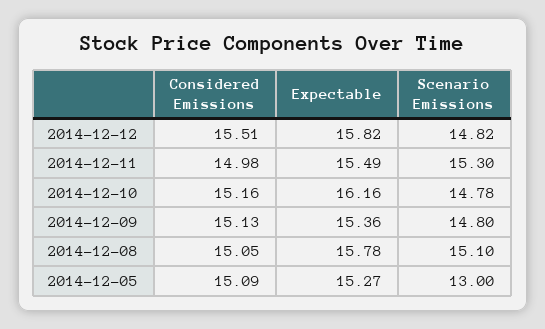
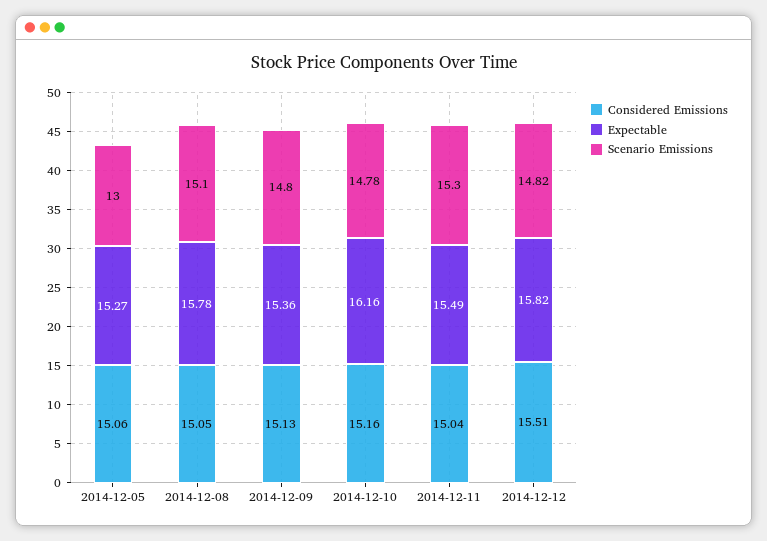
  {
    "Considered Emissions": {
      "2014-12-12": 15.51,
-     "2014-12-11": 14.98,
+     "2014-12-11": 15.04,
      "2014-12-10": 15.16,
      "2014-12-09": 15.13,
      "2014-12-08": 15.05,
-     "2014-12-05": 15.09
+     "2014-12-05": 15.06
    },
    "Expectable": {
      "2014-12-12": 15.82,
      "2014-12-11": 15.49,
      "2014-12-10": 16.16,
      "2014-12-09": 15.36,
      "2014-12-08": 15.78,
      "2014-12-05": 15.27
    },
    "Scenario Emissions": {
      "2014-12-12": 14.82,
      "2014-12-11": 15.3,
      "2014-12-10": 14.78,
      "2014-12-09": 14.8,
      "2014-12-08": 15.1,
      "2014-12-05": 13
    }
  }

